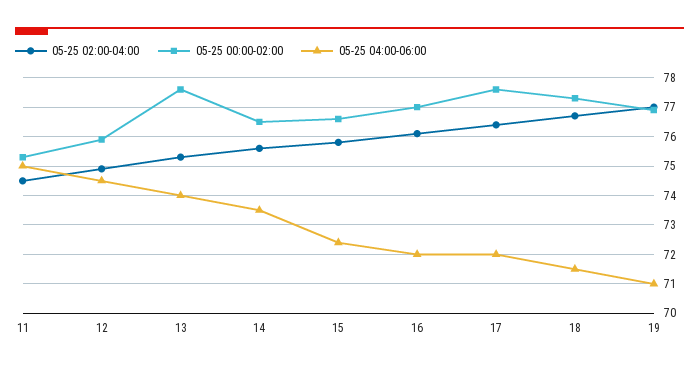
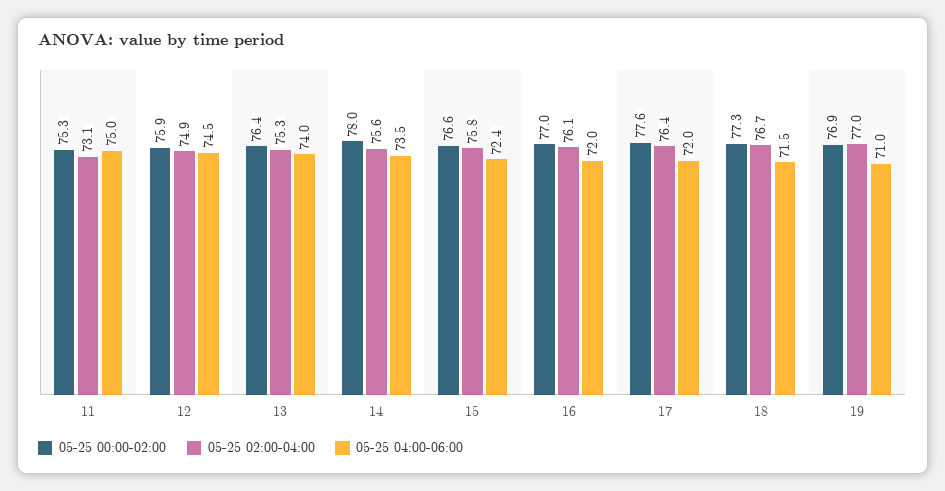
  {
    "05-25 02:00-04:00": {
-     "11": 74.5,
+     "11": 73.1,
      "12": 74.9,
      "13": 75.3,
      "14": 75.6,
      "15": 75.8,
      "16": 76.1,
      "17": 76.4,
      "18": 76.7,
      "19": 77
    },
    "05-25 00:00-02:00": {
      "11": 75.3,
      "12": 75.9,
-     "13": 77.5,
+     "13": 76.4,
-     "14": 76.5,
+     "14": 78,
      "15": 76.6,
      "16": 77,
      "17": 77.6,
      "18": 77.3,
      "19": 76.9
    },
    "05-25 04:00-06:00": {
      "11": 75,
      "12": 74.5,
      "13": 74,
      "14": 73.5,
      "15": 72.4,
      "16": 72,
      "17": 72,
      "18": 71.5,
      "19": 71
    }
  }

